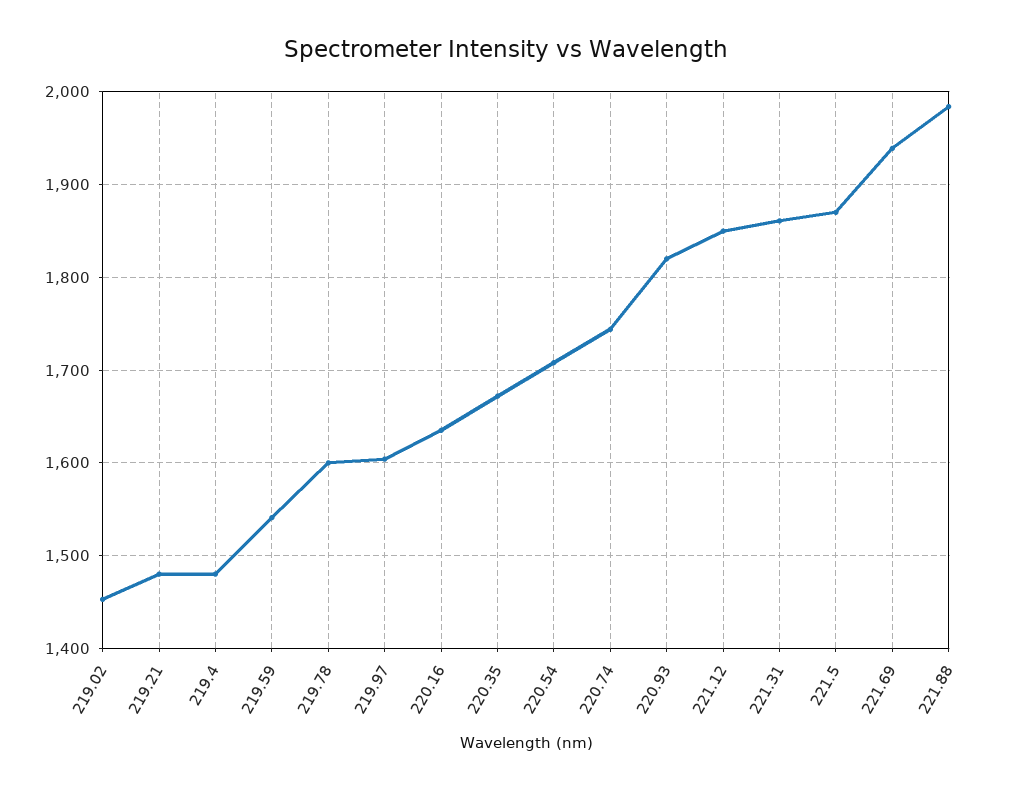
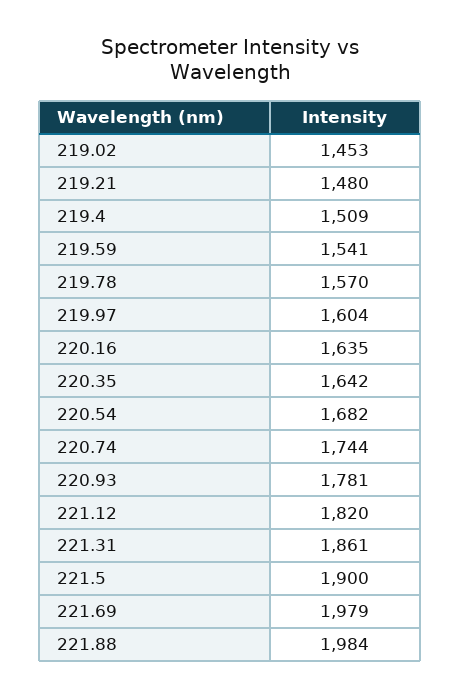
  {
    "219.02": 1453,
    "219.21": 1480,
-   "219.4": 1480,
+   "219.4": 1509,
    "219.59": 1541,
-   "219.78": 1600,
+   "219.78": 1570,
    "219.97": 1604,
    "220.16": 1635,
-   "220.35": 1670,
+   "220.35": 1642,
-   "220.54": 1710,
+   "220.54": 1682,
    "220.74": 1744,
-   "220.93": 1820,
+   "220.93": 1781,
-   "221.12": 1850,
+   "221.12": 1820,
    "221.31": 1861,
-   "221.5": 1870,
+   "221.5": 1900,
-   "221.69": 1940,
+   "221.69": 1979,
    "221.88": 1984
  }

